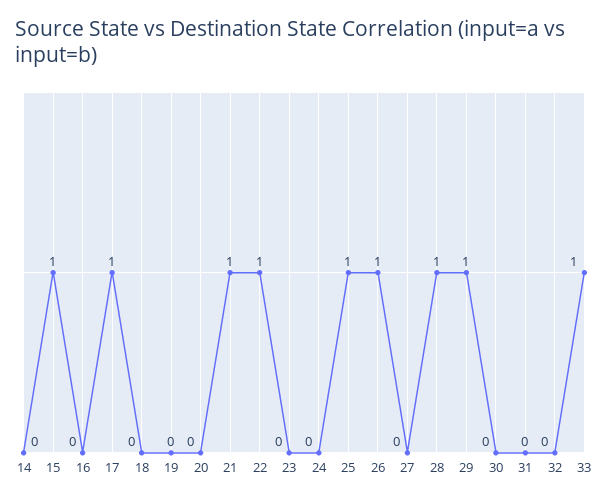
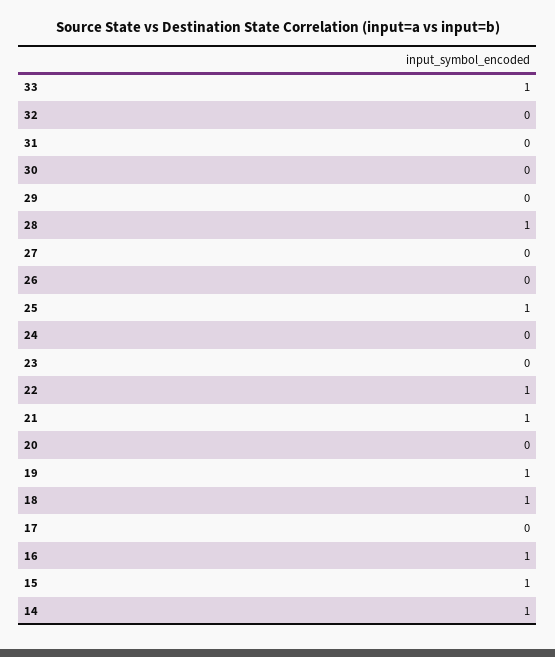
  {
-   "14": 0,
+   "14": 1,
    "15": 1,
-   "16": 0,
+   "16": 1,
-   "17": 1,
+   "17": 0,
-   "18": 0,
+   "18": 1,
-   "19": 0,
+   "19": 1,
    "20": 0,
    "21": 1,
    "22": 1,
    "23": 0,
    "24": 0,
    "25": 1,
-   "26": 1,
+   "26": 0,
    "27": 0,
    "28": 1,
-   "29": 1,
+   "29": 0,
    "30": 0,
    "31": 0,
    "32": 0,
    "33": 1
  }

